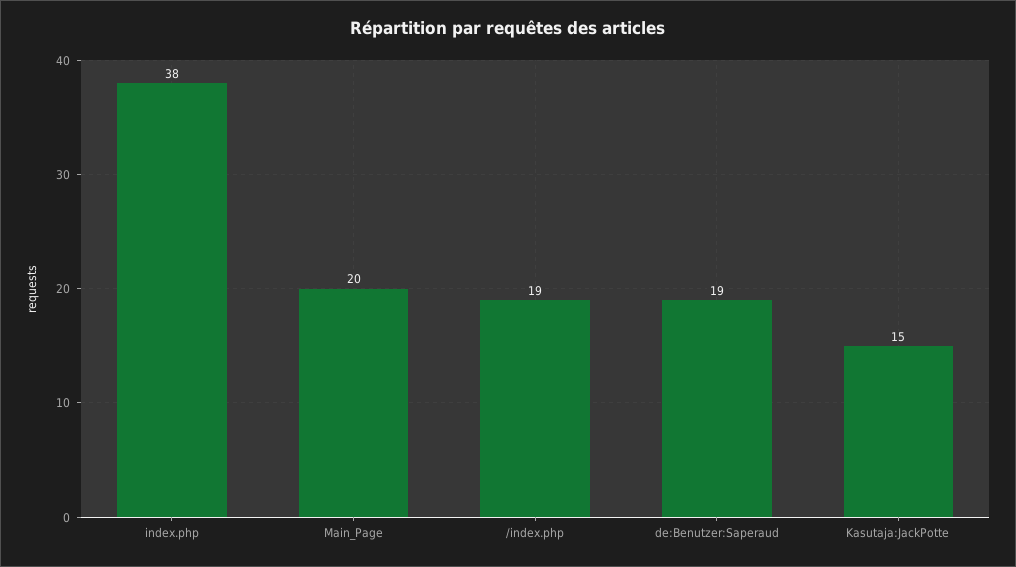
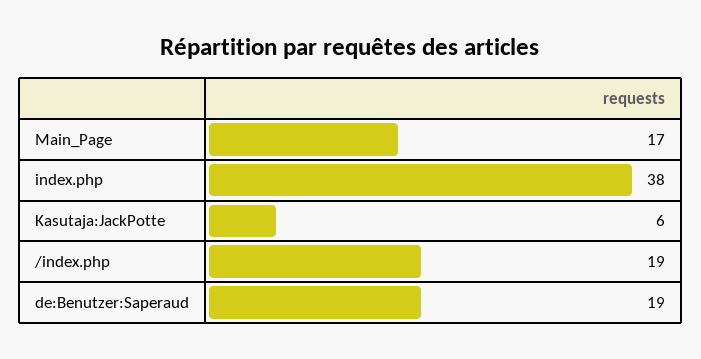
  {
    "index.php": 38,
-   "Main_Page": 20,
+   "Main_Page": 17,
    "/index.php": 19,
    "de:Benutzer:Saperaud": 19,
-   "Kasutaja:JackPotte": 15
+   "Kasutaja:JackPotte": 6
  }

